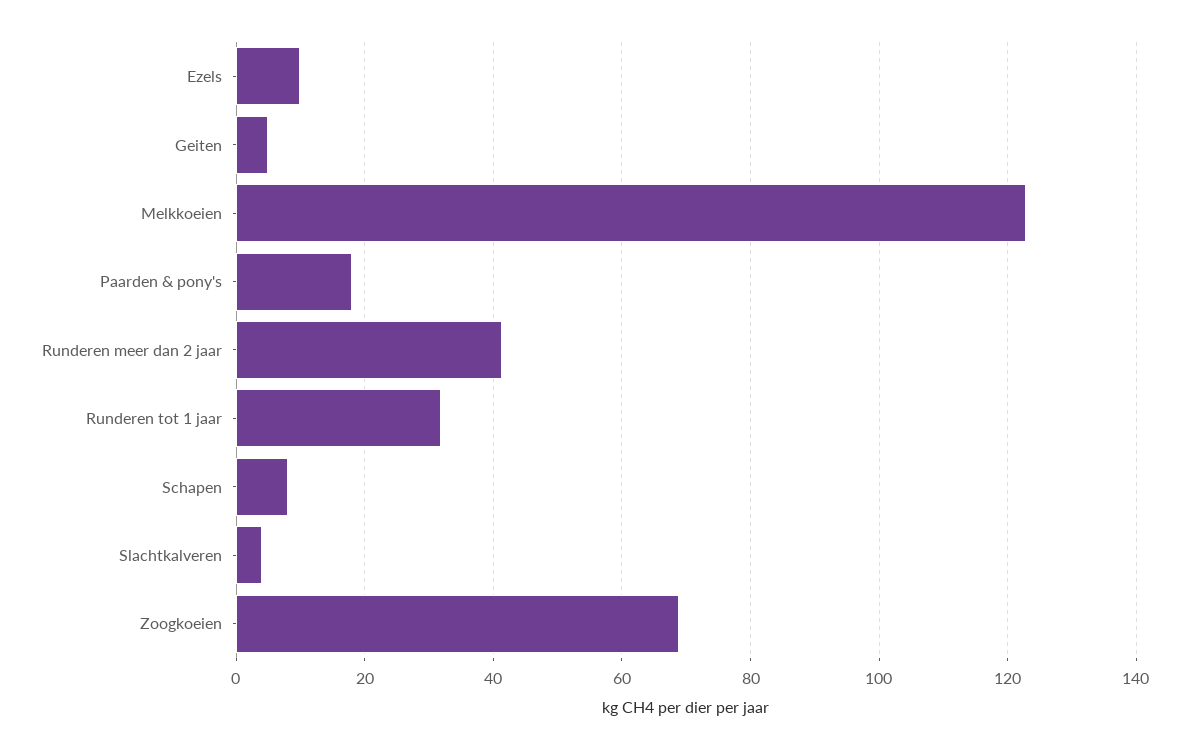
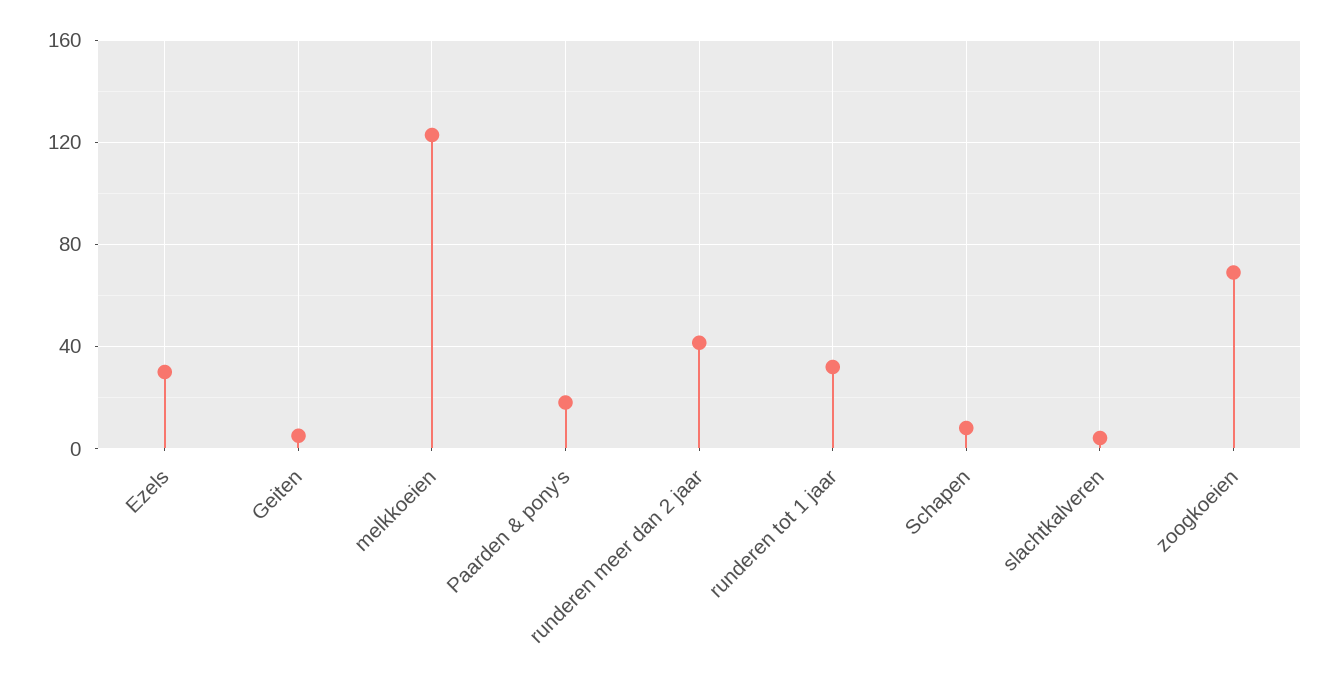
  {
-   "Ezels": 10,
+   "Ezels": 30,
    "Geiten": 6,
    "Melkkoeien": 122,
    "Paarden & pony's": 18,
    "Runderen meer dan 2 jaar": 42,
    "Runderen tot 1 jaar": 32,
    "Schapen": 8,
    "Slachtkalveren": 4,
    "Zoogkoeien": 68
  }

